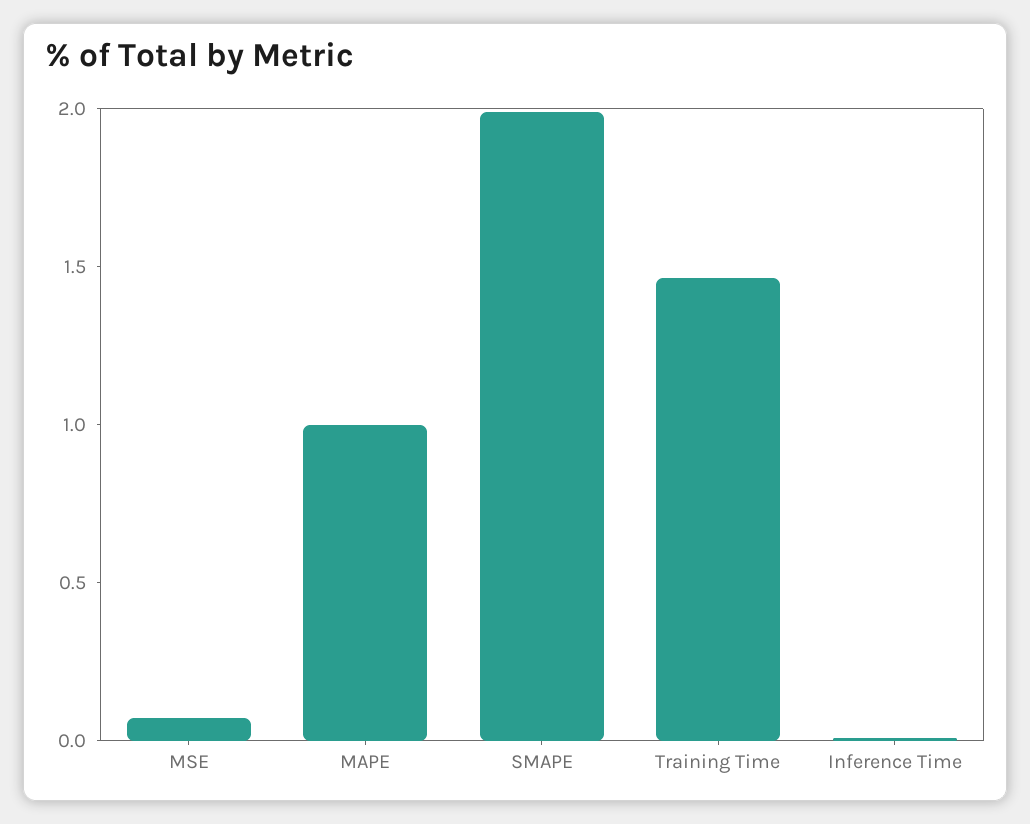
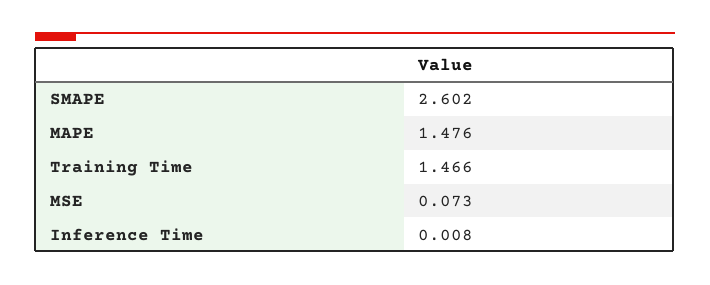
  {
    "MSE": 0.073,
-   "MAPE": 1,
+   "MAPE": 1.476,
-   "SMAPE": 2,
+   "SMAPE": 2.602,
    "Training Time": 1.466,
    "Inference Time": 0.008
  }

